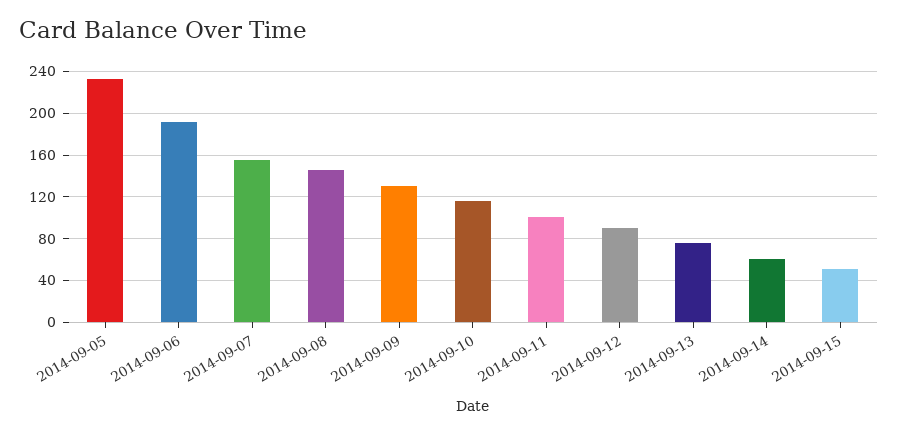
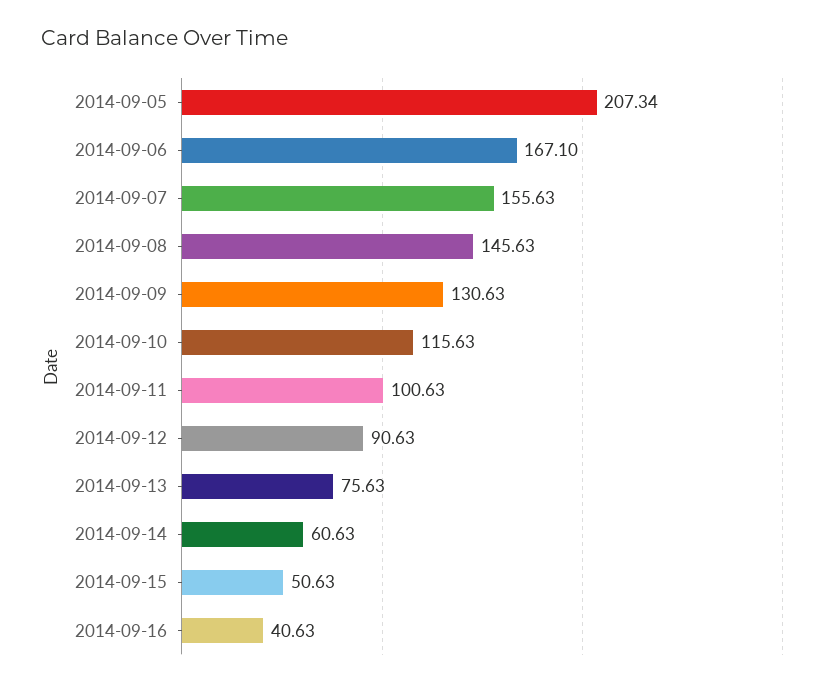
  {
-   "2014-09-05": 230,
+   "2014-09-05": 207.34,
-   "2014-09-06": 190,
+   "2014-09-06": 167.1,
    "2014-09-07": 155.63,
    "2014-09-08": 145.63,
    "2014-09-09": 130.63,
    "2014-09-10": 115.63,
    "2014-09-11": 100.63,
    "2014-09-12": 90.63,
    "2014-09-13": 75.63,
    "2014-09-14": 60.63,
-   "2014-09-15": 50.63
+   "2014-09-15": 50.63,
+   "2014-09-16": 40.63
  }

